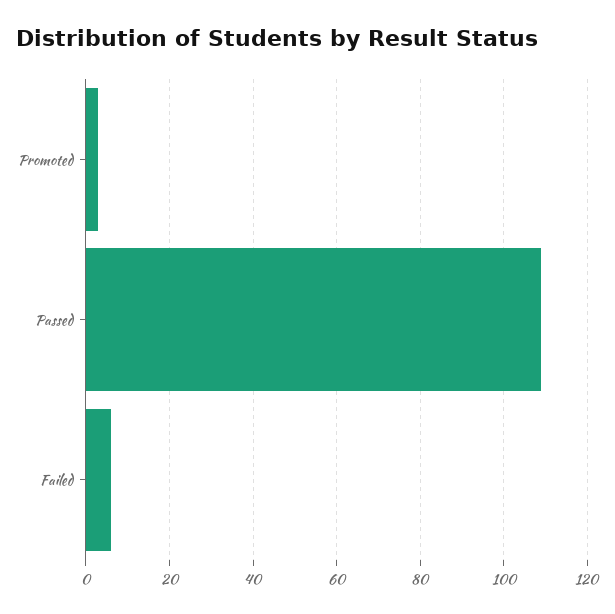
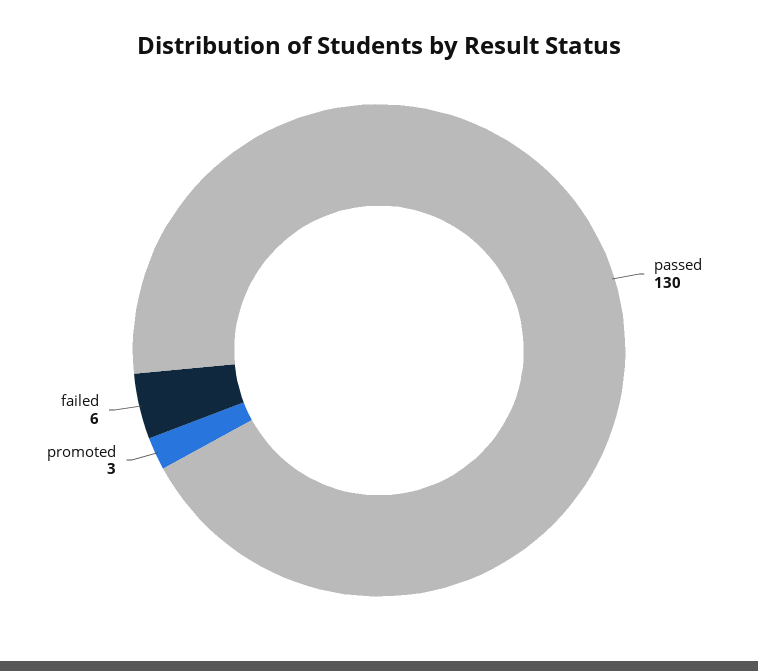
  {
    "Promoted": 3,
-   "Passed": 110,
+   "Passed": 130,
    "Failed": 6
  }

